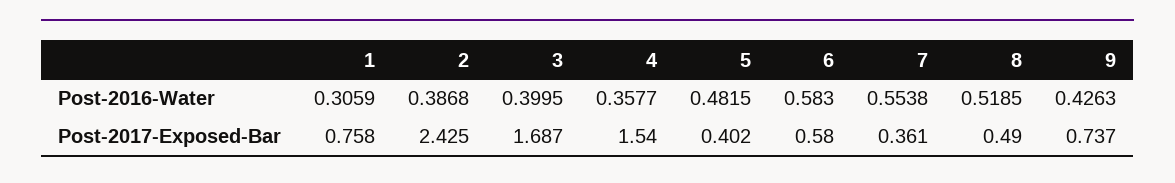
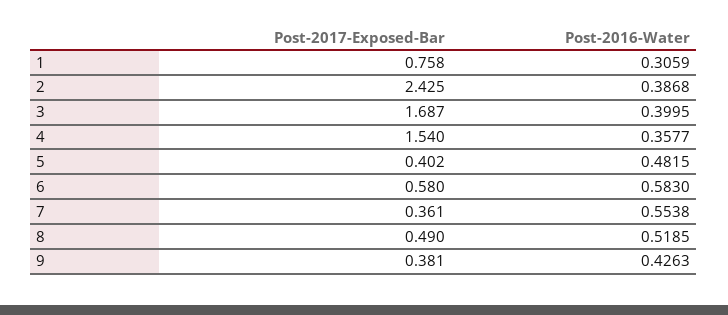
  {
    "1": {
      "Post-2016-Water": 0.3059,
      "Post-2017-Exposed-Bar": 0.758
    },
    "2": {
      "Post-2016-Water": 0.3868,
      "Post-2017-Exposed-Bar": 2.425
    },
    "3": {
      "Post-2016-Water": 0.3995,
      "Post-2017-Exposed-Bar": 1.687
    },
    "4": {
      "Post-2016-Water": 0.3577,
      "Post-2017-Exposed-Bar": 1.54
    },
    "5": {
      "Post-2016-Water": 0.4815,
      "Post-2017-Exposed-Bar": 0.402
    },
    "6": {
      "Post-2016-Water": 0.583,
      "Post-2017-Exposed-Bar": 0.58
    },
    "7": {
      "Post-2016-Water": 0.5538,
      "Post-2017-Exposed-Bar": 0.361
    },
    "8": {
      "Post-2016-Water": 0.5185,
      "Post-2017-Exposed-Bar": 0.49
    },
    "9": {
      "Post-2016-Water": 0.4263,
-     "Post-2017-Exposed-Bar": 0.737
+     "Post-2017-Exposed-Bar": 0.381
    }
  }

